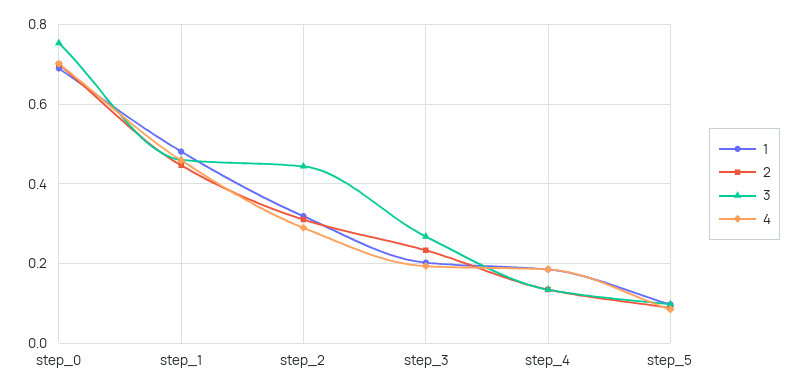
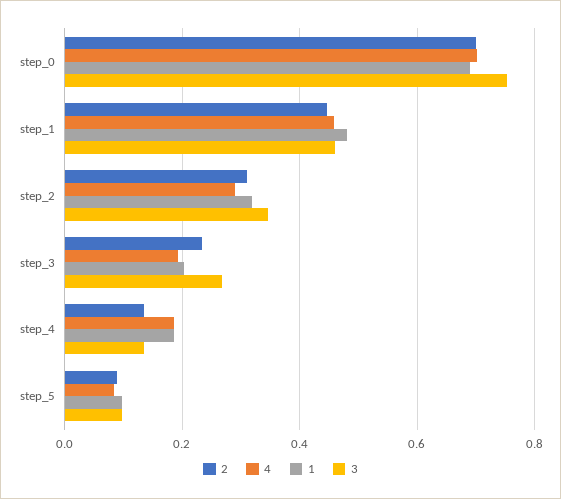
  {
    "1": {
      "step_0": 0.68,
      "step_1": 0.48,
      "step_2": 0.32,
      "step_3": 0.2,
      "step_4": 0.18,
      "step_5": 0.1
    },
    "2": {
      "step_0": 0.7,
      "step_1": 0.44,
      "step_2": 0.32,
      "step_3": 0.24,
      "step_4": 0.14,
      "step_5": 0.08
    },
    "3": {
      "step_0": 0.76,
      "step_1": 0.46,
-     "step_2": 0.44,
+     "step_2": 0.34,
      "step_3": 0.26,
      "step_4": 0.14,
      "step_5": 0.1
    },
    "4": {
      "step_0": 0.7,
      "step_1": 0.46,
      "step_2": 0.28,
      "step_3": 0.2,
      "step_4": 0.18,
      "step_5": 0.08
    }
  }

